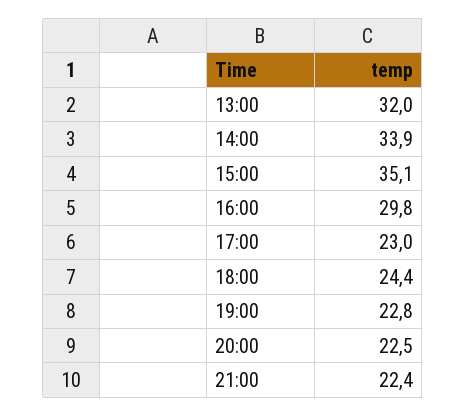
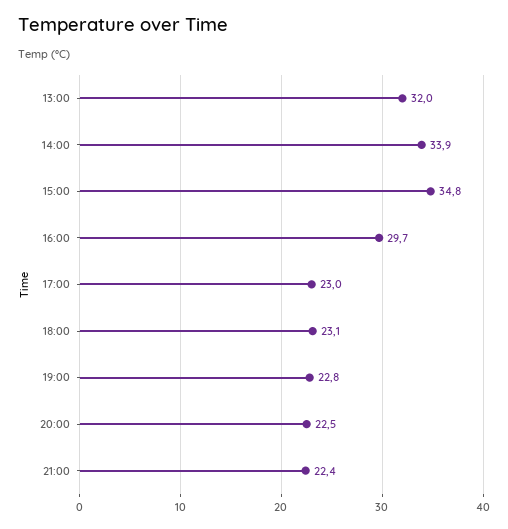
  {
    "13:00": 32,
    "14:00": 33.9,
-   "15:00": 35.1,
+   "15:00": 34.8,
-   "16:00": 29.8,
+   "16:00": 29.7,
    "17:00": 23,
-   "18:00": 24.4,
+   "18:00": 23.1,
    "19:00": 22.8,
    "20:00": 22.5,
    "21:00": 22.4
  }

